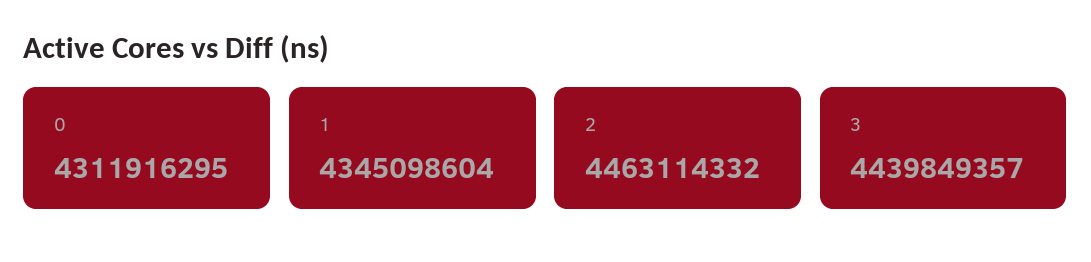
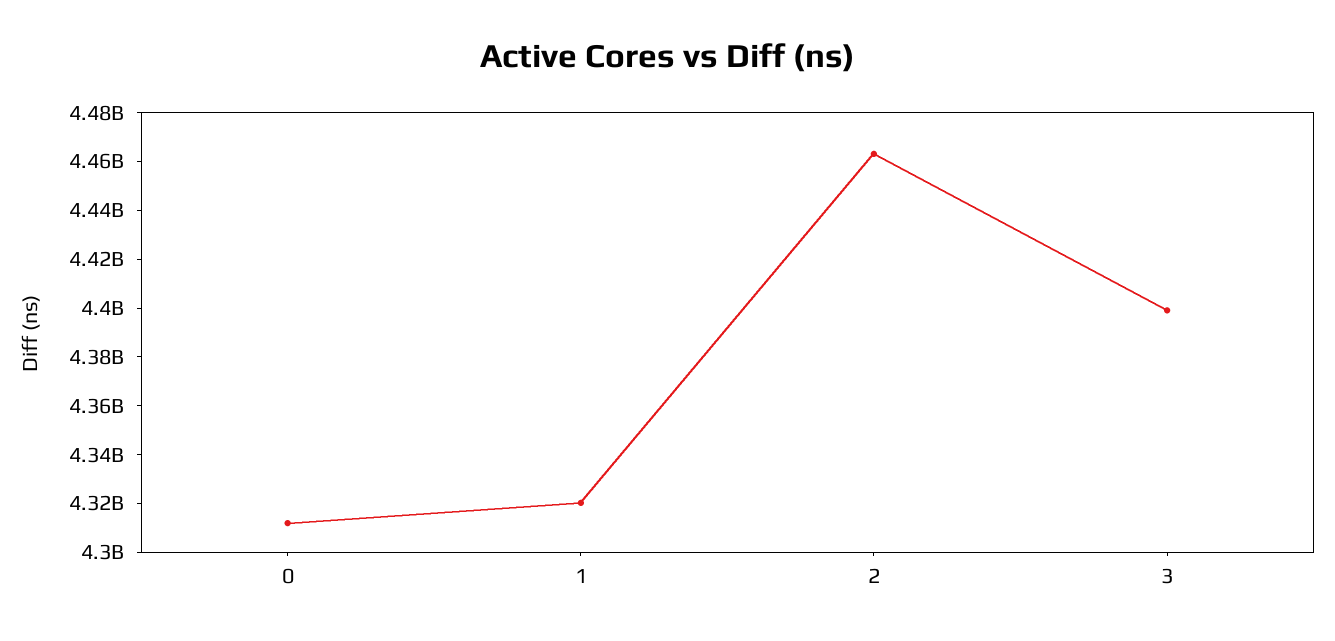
  {
    "0": 4311916295,
-   "1": 4345098604,
+   "1": 4320000000,
    "2": 4463114332,
-   "3": 4439849357
+   "3": 4400000000
  }

